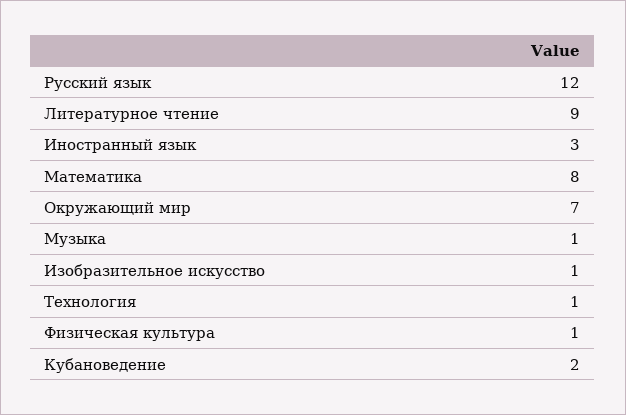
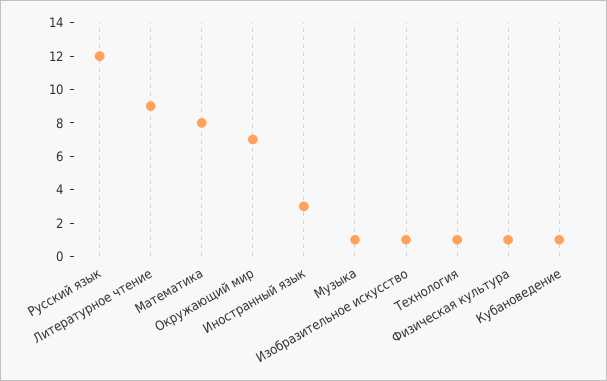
  {
    "Русский язык": 12,
    "Литературное чтение": 9,
    "Иностранный язык": 3,
    "Математика": 8,
    "Окружающий мир": 7,
    "Музыка": 1,
    "Изобразительное искусство": 1,
    "Технология": 1,
    "Физическая культура": 1,
-   "Кубановедение": 2
+   "Кубановедение": 1
  }

